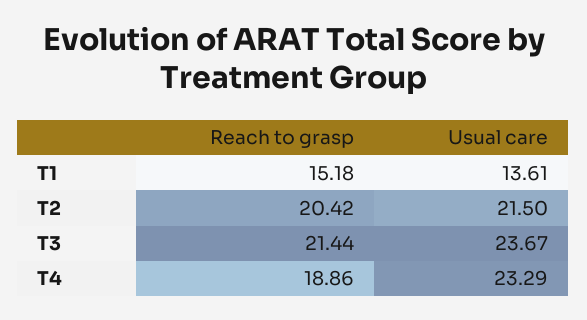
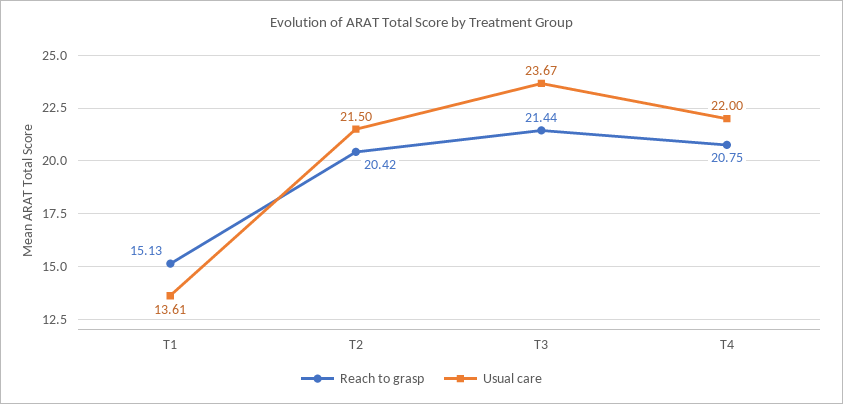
  {
    "Reach to grasp": {
-     "T1": 15.18,
+     "T1": 15.13,
      "T2": 20.42,
      "T3": 21.44,
-     "T4": 18.86
+     "T4": 20.75
    },
    "Usual care": {
      "T1": 13.61,
      "T2": 21.5,
      "T3": 23.67,
-     "T4": 23.29
+     "T4": 22
    }
  }

